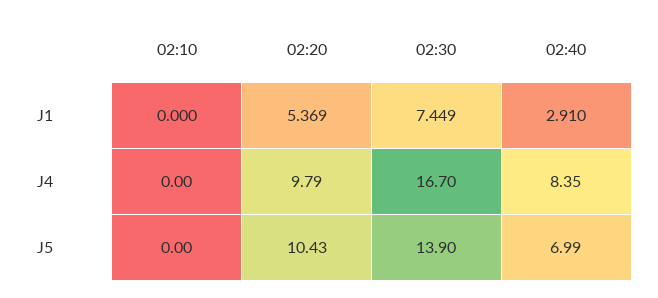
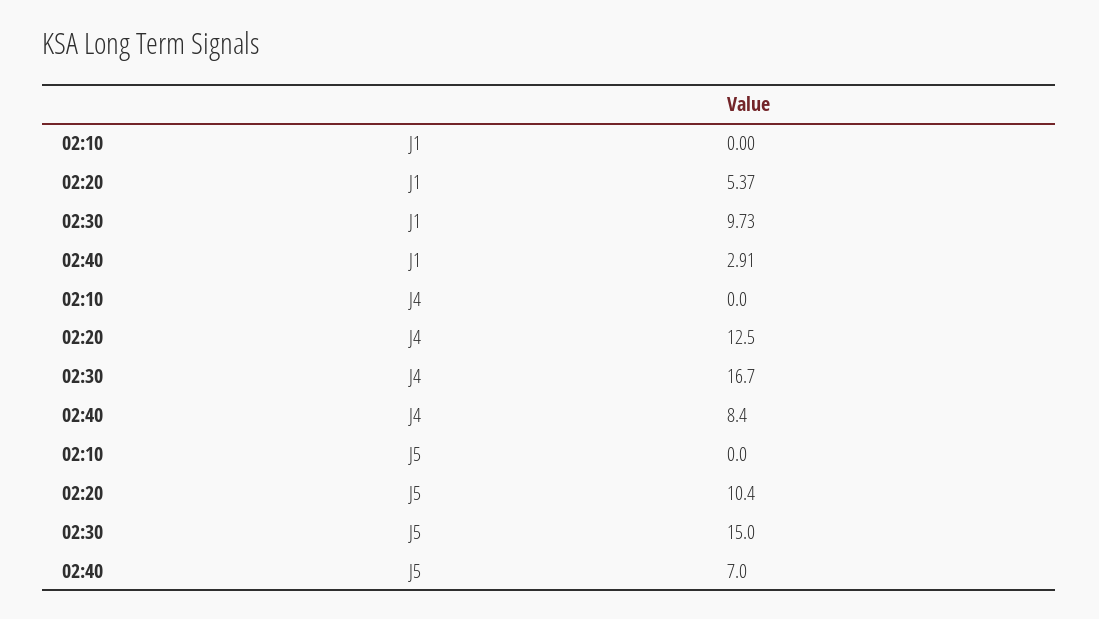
  {
    "02:10": {
      "J1": 0,
      "J4": 0,
      "J5": 0
    },
    "02:20": {
      "J1": 5.369,
-     "J4": 9.79,
+     "J4": 12.5,
      "J5": 10.43
    },
    "02:30": {
-     "J1": 7.449,
+     "J1": 9.73,
      "J4": 16.7,
-     "J5": 13.9
+     "J5": 15
    },
    "02:40": {
      "J1": 2.91,
      "J4": 8.35,
      "J5": 6.99
    }
  }

